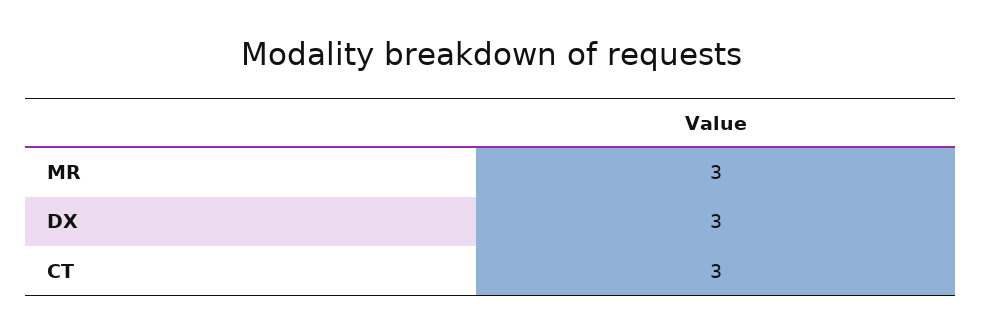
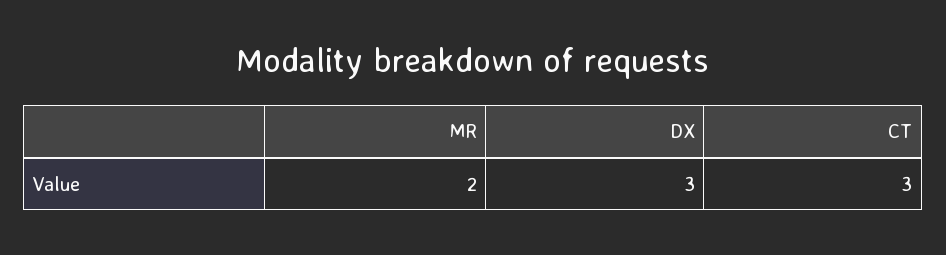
  {
-   "MR": 3,
+   "MR": 2,
    "DX": 3,
    "CT": 3
  }

